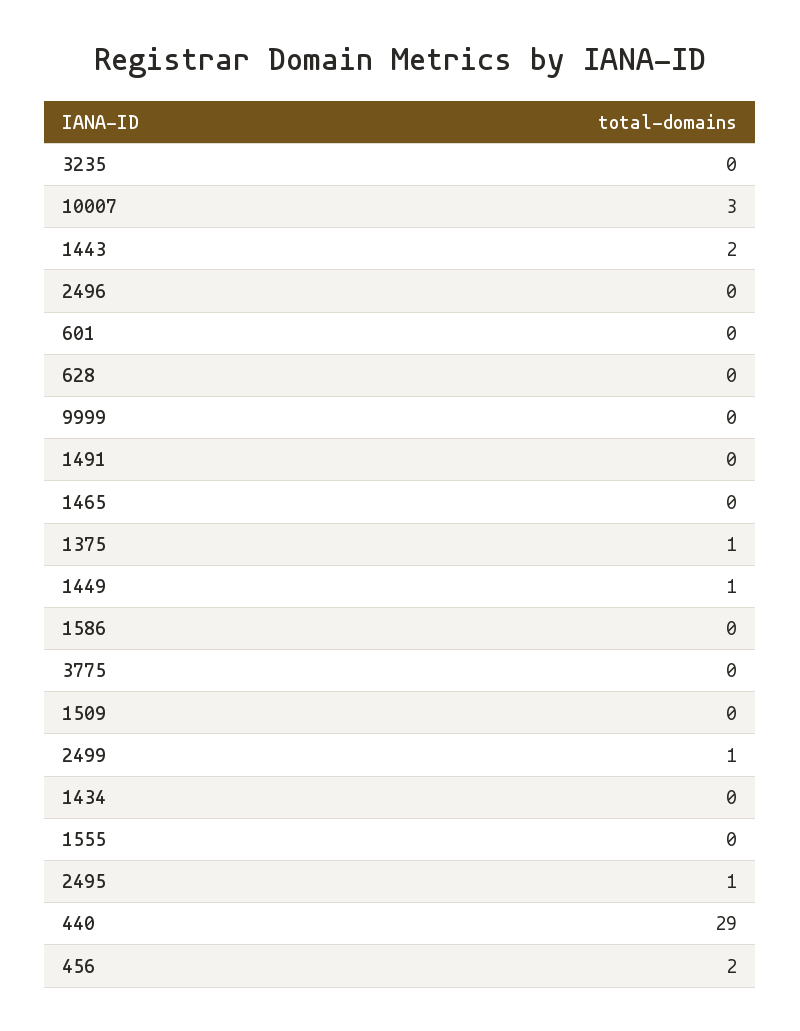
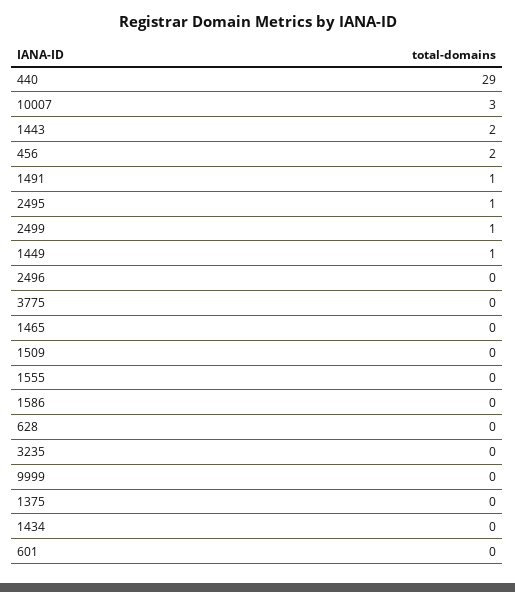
  {
    "3235": 0,
    "10007": 3,
    "1443": 2,
    "2496": 0,
    "601": 0,
    "628": 0,
    "9999": 0,
-   "1491": 0,
+   "1491": 1,
    "1465": 0,
-   "1375": 1,
+   "1375": 0,
    "1449": 1,
    "1586": 0,
    "3775": 0,
    "1509": 0,
    "2499": 1,
    "1434": 0,
    "1555": 0,
    "2495": 1,
    "440": 29,
    "456": 2
  }

